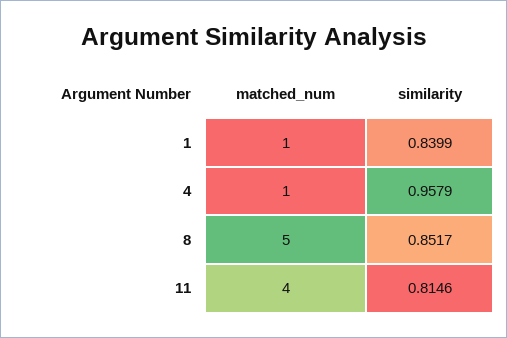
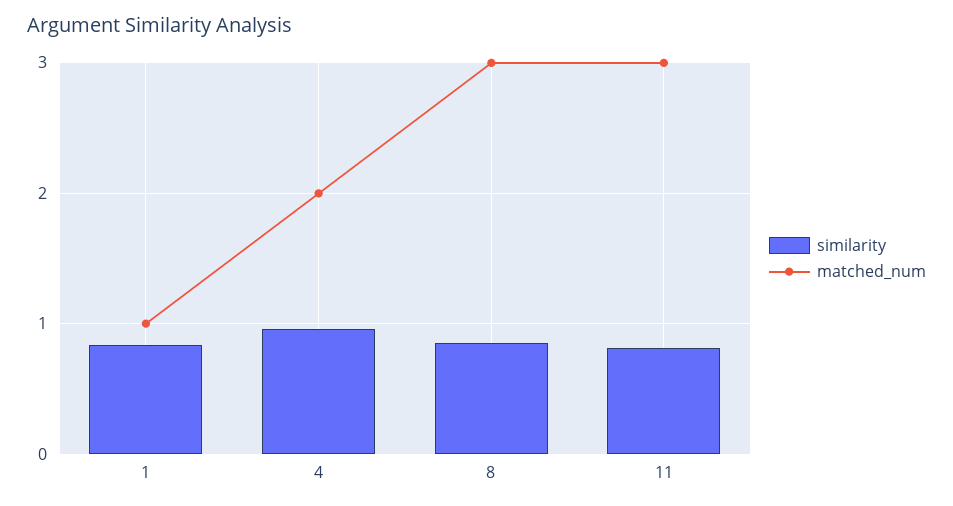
  {
    "matched_num": {
      "1": 1,
-     "4": 1,
+     "4": 2,
-     "8": 5,
+     "8": 3,
-     "11": 4
+     "11": 3
    },
    "similarity": {
      "1": 0.8399,
      "4": 0.9579,
      "8": 0.8517,
      "11": 0.8146
    }
  }

